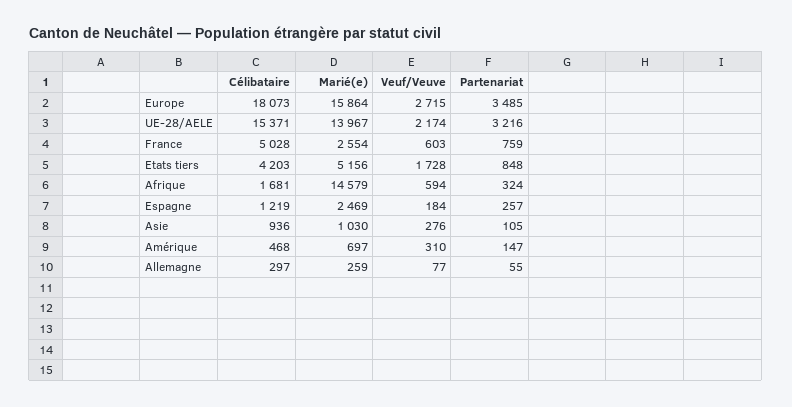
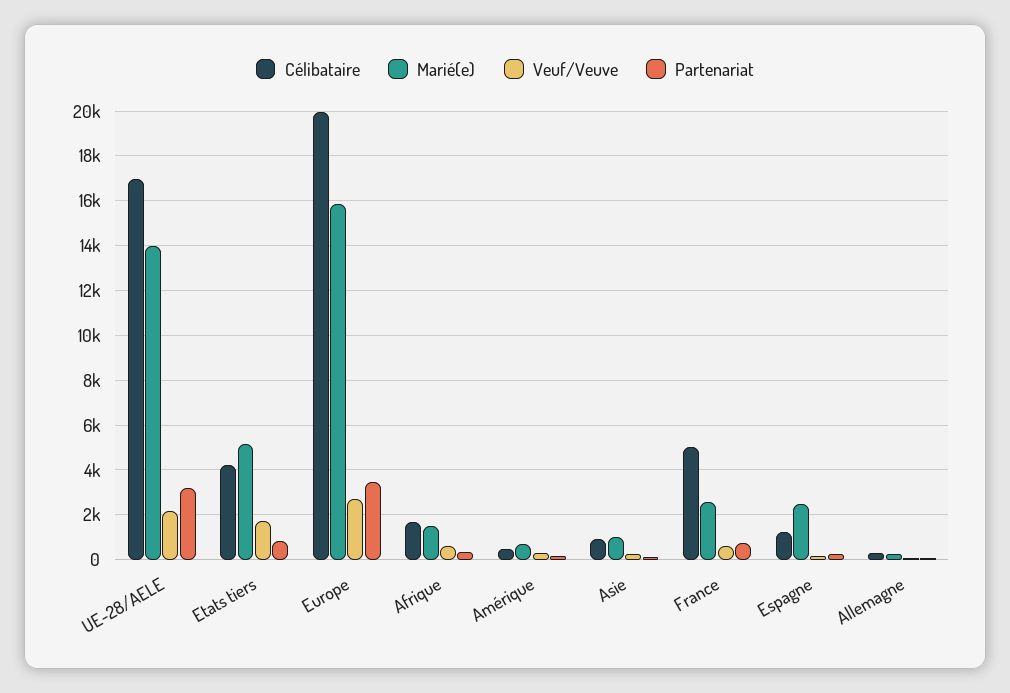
  {
    "Célibataire": {
-     "Europe": 18073,
+     "Europe": 20000,
-     "UE-28/AELE": 15371,
+     "UE-28/AELE": 17000,
      "France": 5028,
      "Etats tiers": 4203,
      "Afrique": 1681,
      "Espagne": 1219,
      "Asie": 936,
      "Amérique": 468,
      "Allemagne": 297
    },
    "Marié(e)": {
      "Europe": 15864,
      "UE-28/AELE": 13967,
      "France": 2554,
      "Etats tiers": 5156,
-     "Afrique": 14579,
+     "Afrique": 1500,
      "Espagne": 2469,
      "Asie": 1030,
      "Amérique": 697,
      "Allemagne": 259
    },
    "Veuf/Veuve": {
      "Europe": 2715,
      "UE-28/AELE": 2174,
      "France": 603,
      "Etats tiers": 1728,
      "Afrique": 594,
      "Espagne": 184,
      "Asie": 276,
      "Amérique": 310,
      "Allemagne": 77
    },
    "Partenariat": {
      "Europe": 3485,
      "UE-28/AELE": 3216,
      "France": 759,
      "Etats tiers": 848,
      "Afrique": 324,
      "Espagne": 257,
      "Asie": 105,
      "Amérique": 147,
      "Allemagne": 55
    }
  }

